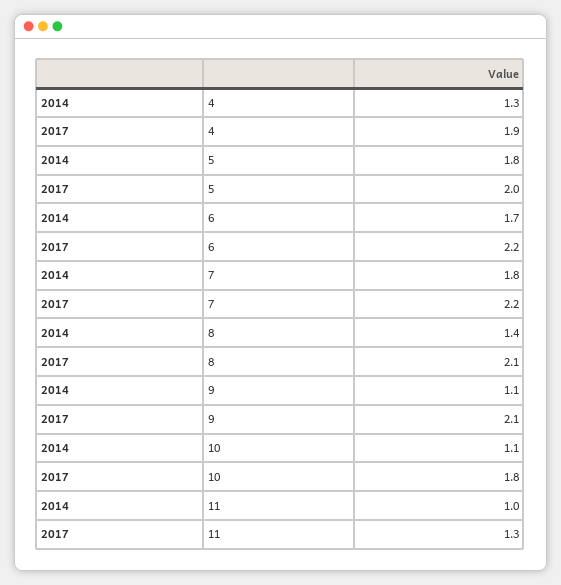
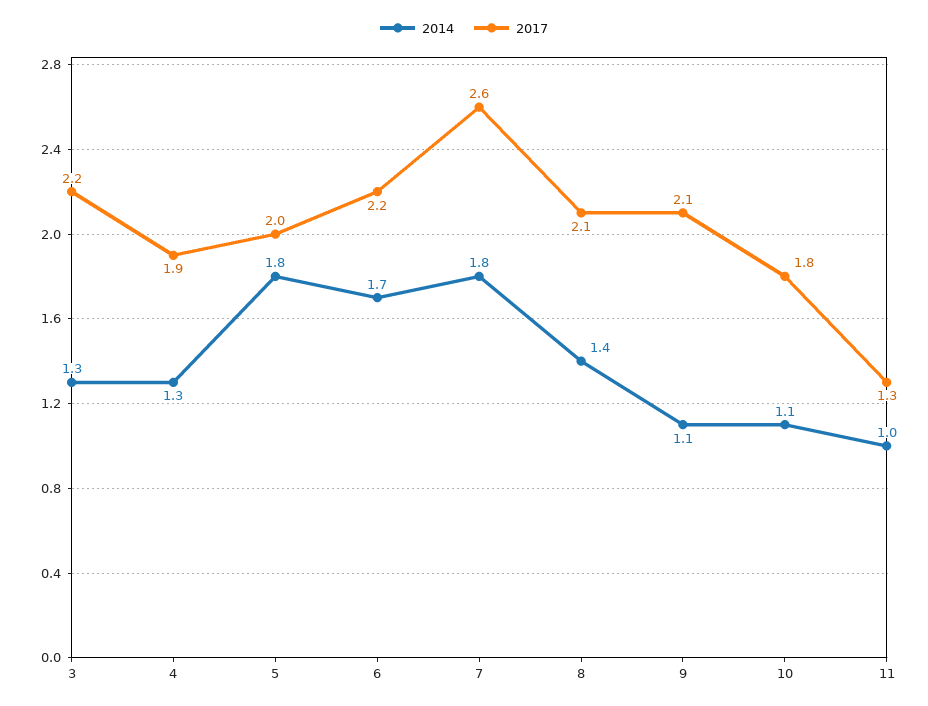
  {
    "2014": {
      "4": 1.3,
      "5": 1.8,
      "6": 1.7,
      "7": 1.8,
      "8": 1.4,
      "9": 1.1,
      "10": 1.1,
-     "11": 1
+     "11": 1,
+     "3": 1.3
    },
    "2017": {
      "4": 1.9,
      "5": 2,
      "6": 2.2,
-     "7": 2.2,
+     "7": 2.6,
      "8": 2.1,
      "9": 2.1,
      "10": 1.8,
-     "11": 1.3
+     "11": 1.3,
+     "3": 2.2
    }
  }

